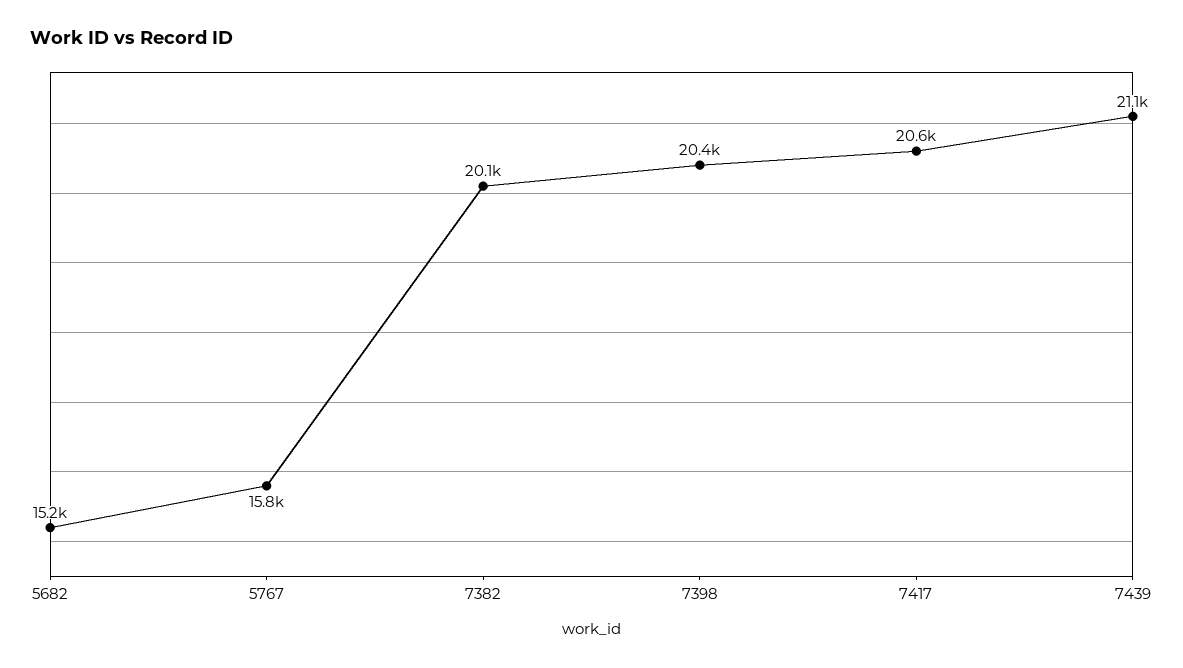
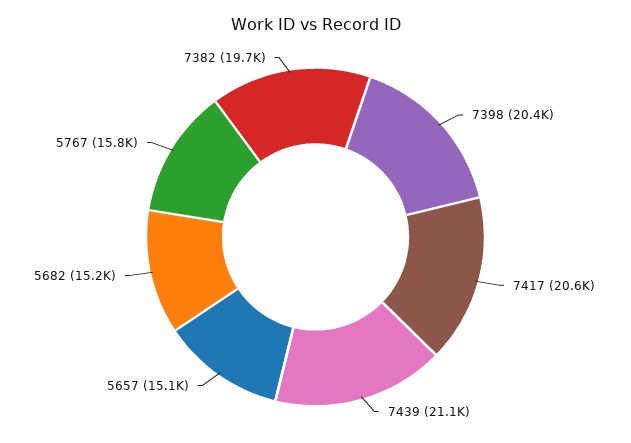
  {
    "5682": 15200,
    "5767": 15800,
-   "7382": 20100,
+   "7382": 19700,
    "7398": 20400,
    "7417": 20600,
-   "7439": 21100
+   "7439": 21100,
+   "5657": 15100
  }

